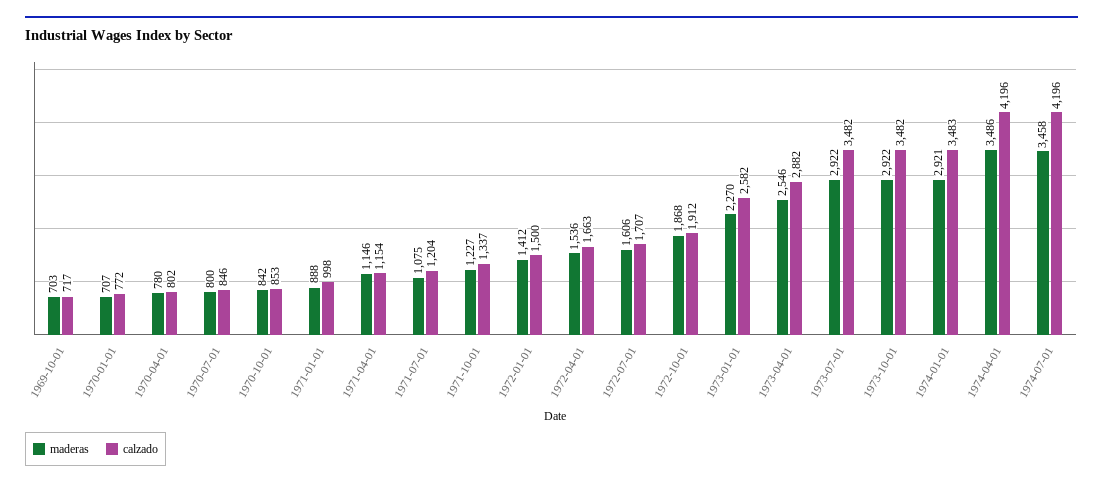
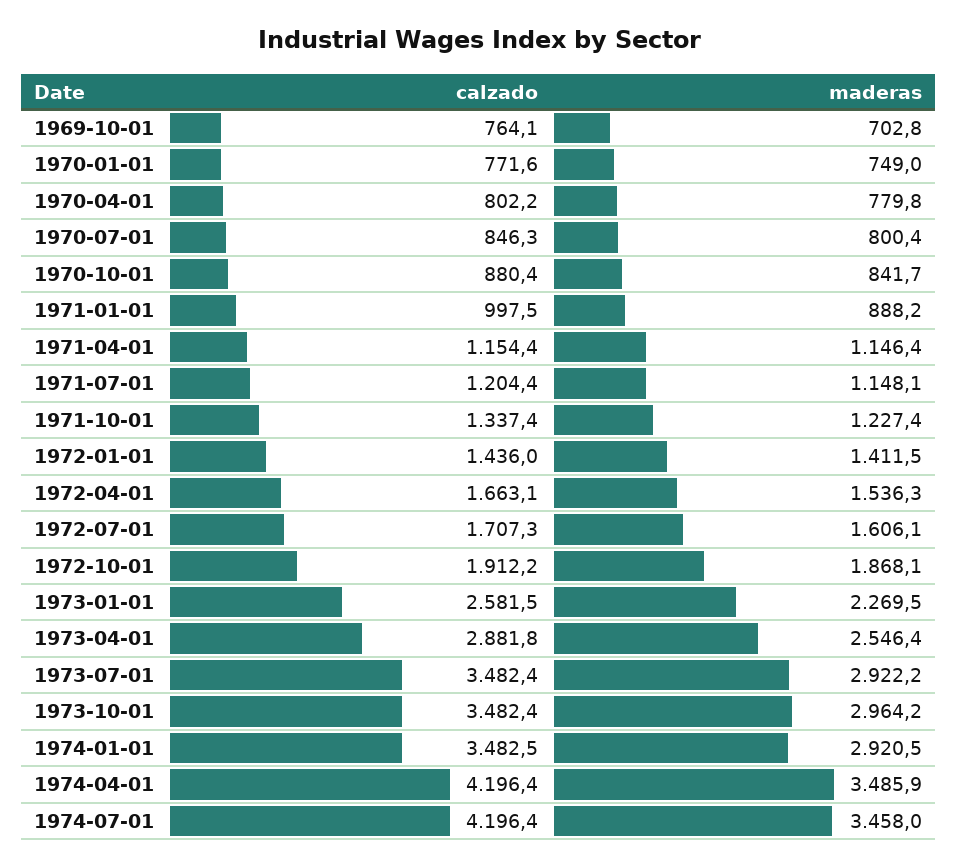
  {
    "maderas": {
      "1969-10-01": 702.8,
-     "1970-01-01": 707,
+     "1970-01-01": 749,
      "1970-04-01": 779.8,
      "1970-07-01": 800.4,
      "1970-10-01": 841.7,
      "1971-01-01": 888.2,
      "1971-04-01": 1146.4,
-     "1971-07-01": 1075,
+     "1971-07-01": 1148.1,
      "1971-10-01": 1227.4,
      "1972-01-01": 1411.5,
      "1972-04-01": 1536.3,
      "1972-07-01": 1606.1,
      "1972-10-01": 1868.1,
      "1973-01-01": 2269.5,
      "1973-04-01": 2546.4,
      "1973-07-01": 2922.2,
-     "1973-10-01": 2922,
+     "1973-10-01": 2964.2,
      "1974-01-01": 2920.5,
      "1974-04-01": 3485.9,
      "1974-07-01": 3458
    },
    "calzado": {
-     "1969-10-01": 717,
+     "1969-10-01": 764.1,
      "1970-01-01": 771.6,
      "1970-04-01": 802.2,
      "1970-07-01": 846.3,
-     "1970-10-01": 853,
+     "1970-10-01": 880.4,
      "1971-01-01": 997.5,
      "1971-04-01": 1154.4,
      "1971-07-01": 1204.4,
      "1971-10-01": 1337.4,
-     "1972-01-01": 1500,
+     "1972-01-01": 1436,
      "1972-04-01": 1663.1,
      "1972-07-01": 1707.3,
      "1972-10-01": 1912.2,
      "1973-01-01": 2581.5,
      "1973-04-01": 2881.8,
      "1973-07-01": 3482.4,
      "1973-10-01": 3482.4,
      "1974-01-01": 3482.5,
      "1974-04-01": 4196.4,
      "1974-07-01": 4196.4
    }
  }

